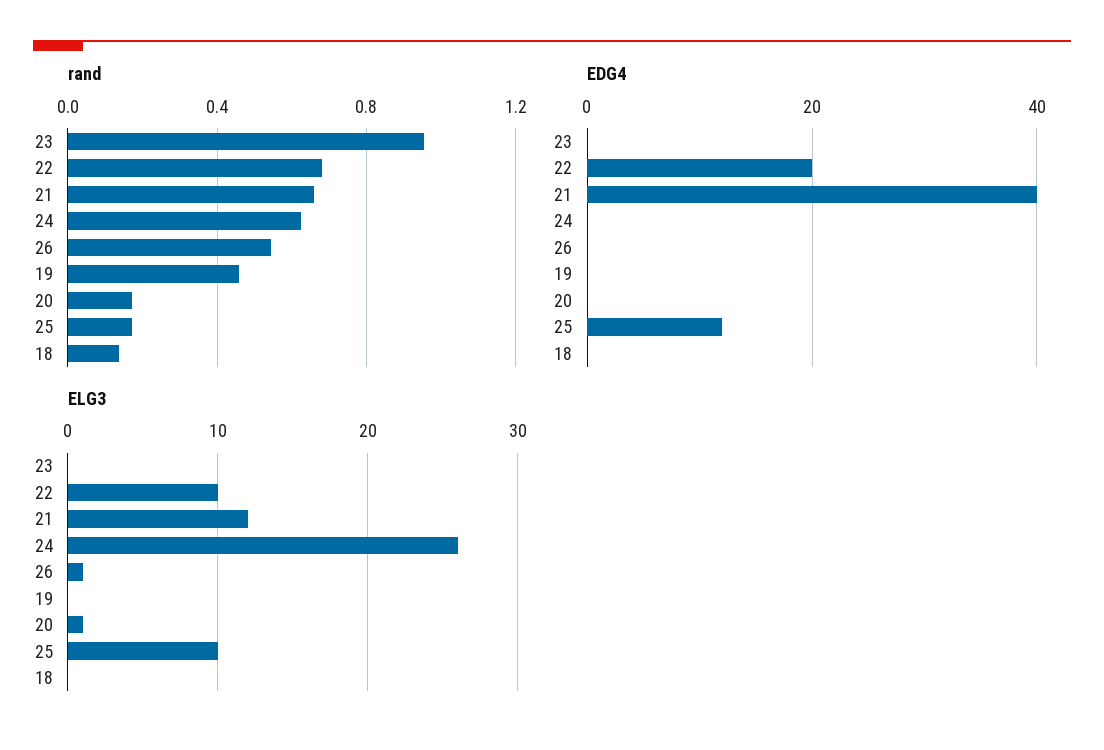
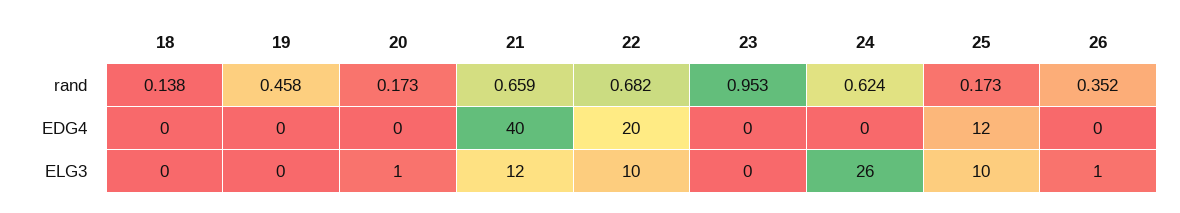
  {
    "rand": {
      "23": 0.953,
      "22": 0.682,
      "21": 0.659,
      "24": 0.624,
-     "26": 0.55,
+     "26": 0.352,
      "19": 0.458,
      "20": 0.173,
      "25": 0.173,
      "18": 0.138
    },
    "EDG4": {
      "23": 0,
      "22": 20,
      "21": 40,
      "24": 0,
      "26": 0,
      "19": 0,
      "20": 0,
      "25": 12,
      "18": 0
    },
    "ELG3": {
      "23": 0,
      "22": 10,
      "21": 12,
      "24": 26,
      "26": 1,
      "19": 0,
      "20": 1,
      "25": 10,
      "18": 0
    }
  }

